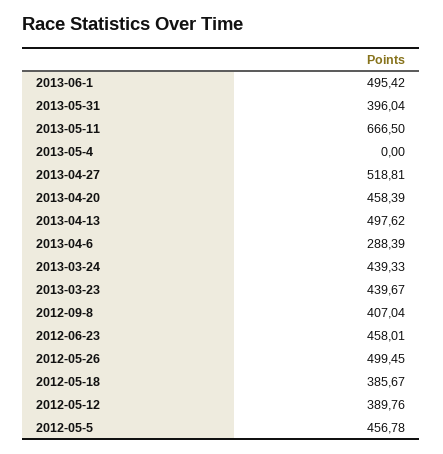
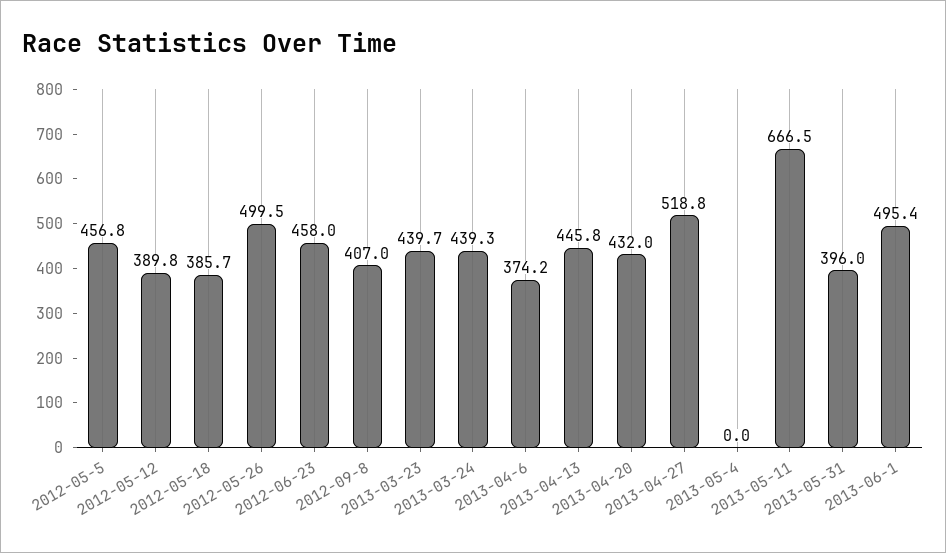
  {
    "2013-06-1": 495.42,
    "2013-05-31": 396.04,
    "2013-05-11": 666.5,
    "2013-05-4": 0,
    "2013-04-27": 518.81,
-   "2013-04-20": 458.39,
+   "2013-04-20": 432,
-   "2013-04-13": 497.62,
+   "2013-04-13": 445.8,
-   "2013-04-6": 288.39,
+   "2013-04-6": 374.2,
    "2013-03-24": 439.33,
    "2013-03-23": 439.67,
    "2012-09-8": 407.04,
    "2012-06-23": 458.01,
    "2012-05-26": 499.45,
    "2012-05-18": 385.67,
    "2012-05-12": 389.76,
    "2012-05-5": 456.78
  }

